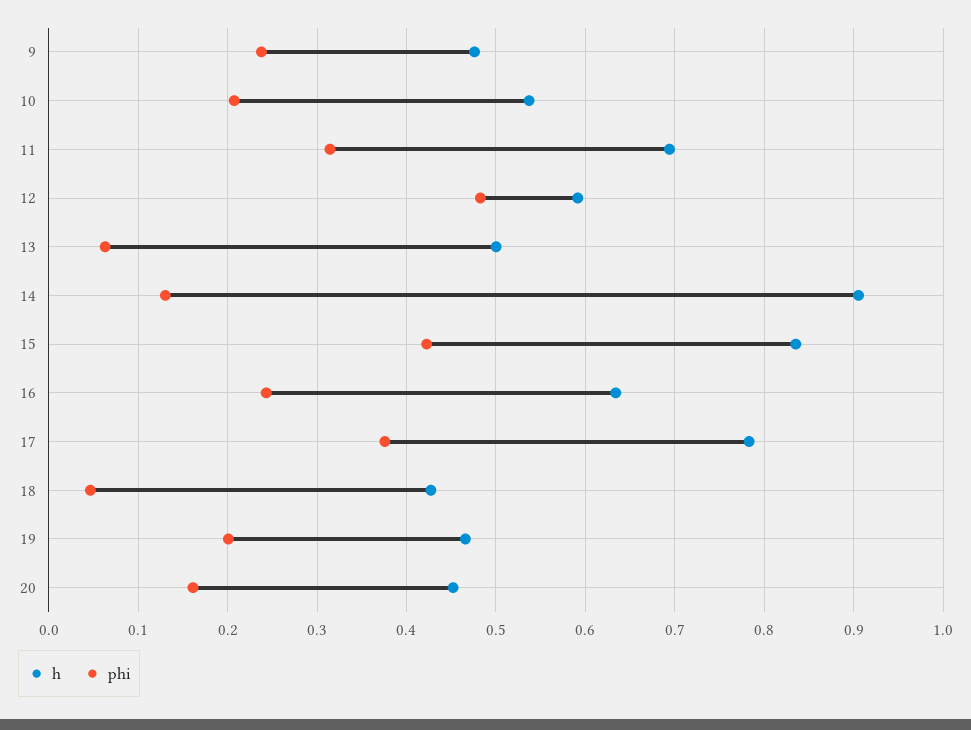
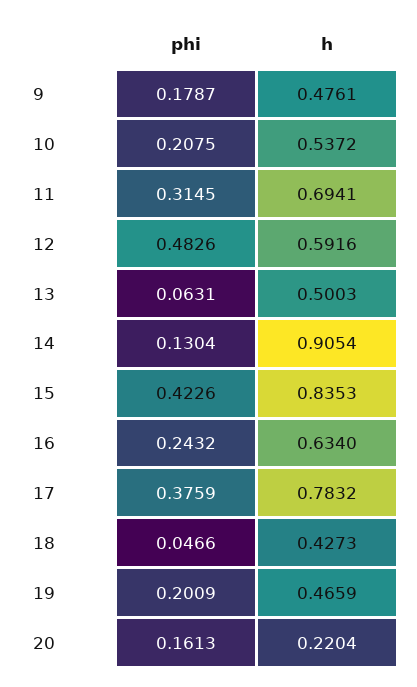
  {
    "h": {
      "9": 0.4761,
      "10": 0.5372,
      "11": 0.6941,
      "12": 0.5916,
      "13": 0.5003,
      "14": 0.9054,
      "15": 0.8353,
      "16": 0.634,
      "17": 0.7832,
      "18": 0.4273,
      "19": 0.4659,
-     "20": 0.45
+     "20": 0.2204
    },
    "phi": {
-     "9": 0.24,
+     "9": 0.1787,
      "10": 0.2075,
      "11": 0.3145,
      "12": 0.4826,
      "13": 0.0631,
      "14": 0.1304,
      "15": 0.4226,
      "16": 0.2432,
      "17": 0.3759,
      "18": 0.0466,
      "19": 0.2009,
      "20": 0.1613
    }
  }

